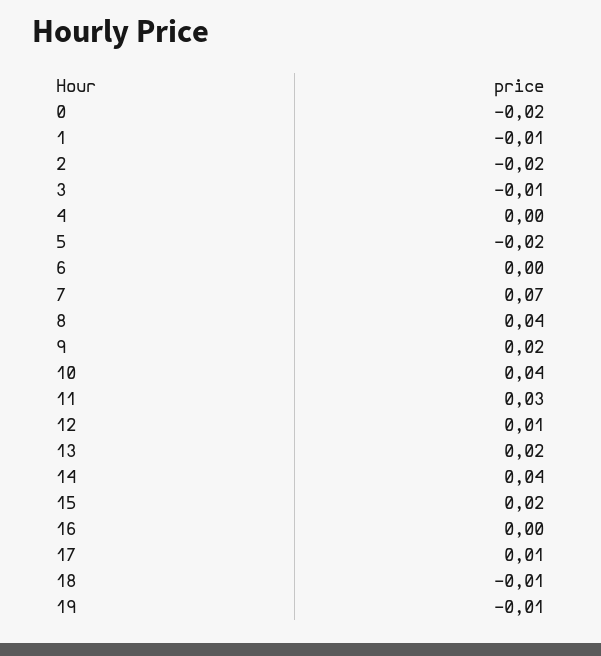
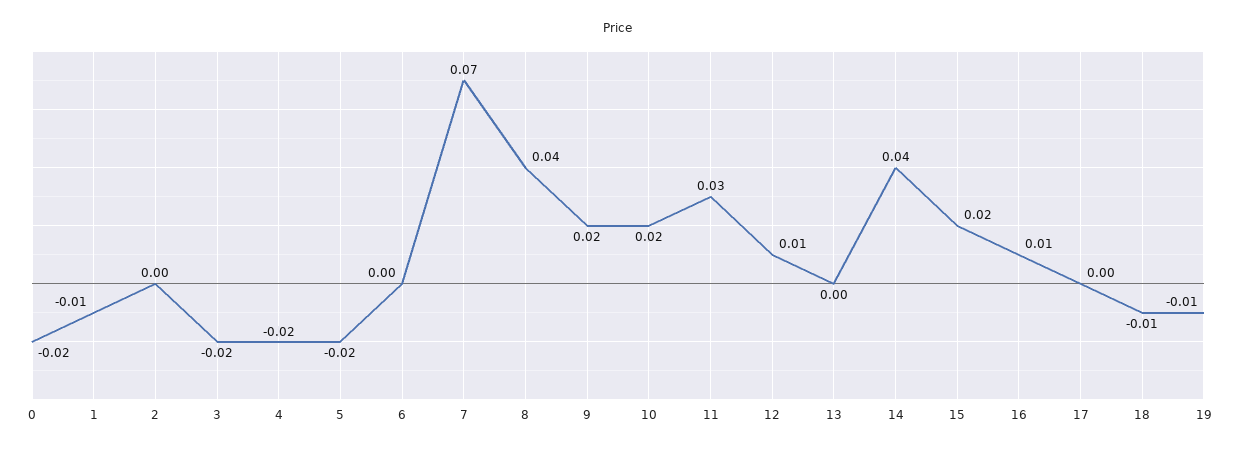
  {
    "0": -0.02,
    "1": -0.01,
-   "2": -0.02,
+   "2": 0,
-   "3": -0.01,
+   "3": -0.02,
-   "4": 0,
+   "4": -0.02,
    "5": -0.02,
    "6": 0,
    "7": 0.07,
    "8": 0.04,
    "9": 0.02,
-   "10": 0.04,
+   "10": 0.02,
    "11": 0.03,
    "12": 0.01,
-   "13": 0.02,
+   "13": 0,
    "14": 0.04,
    "15": 0.02,
-   "16": 0,
+   "16": 0.01,
-   "17": 0.01,
+   "17": 0,
    "18": -0.01,
    "19": -0.01
  }

